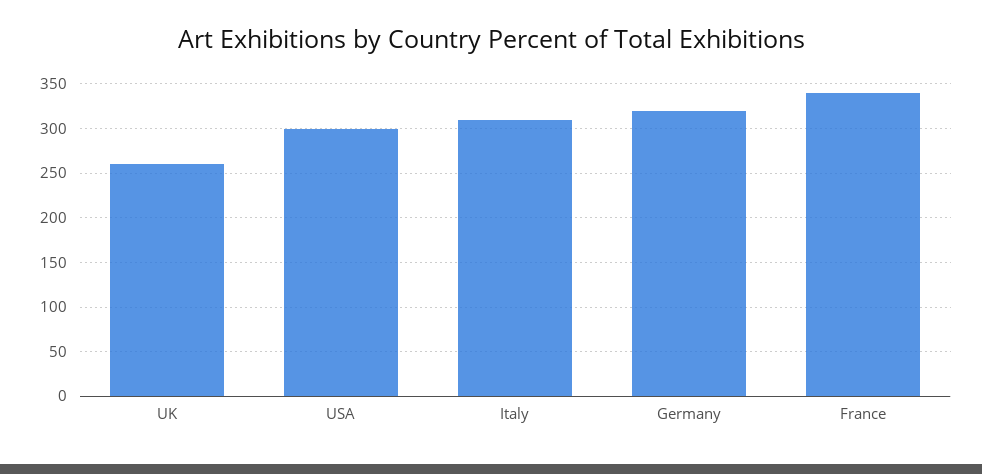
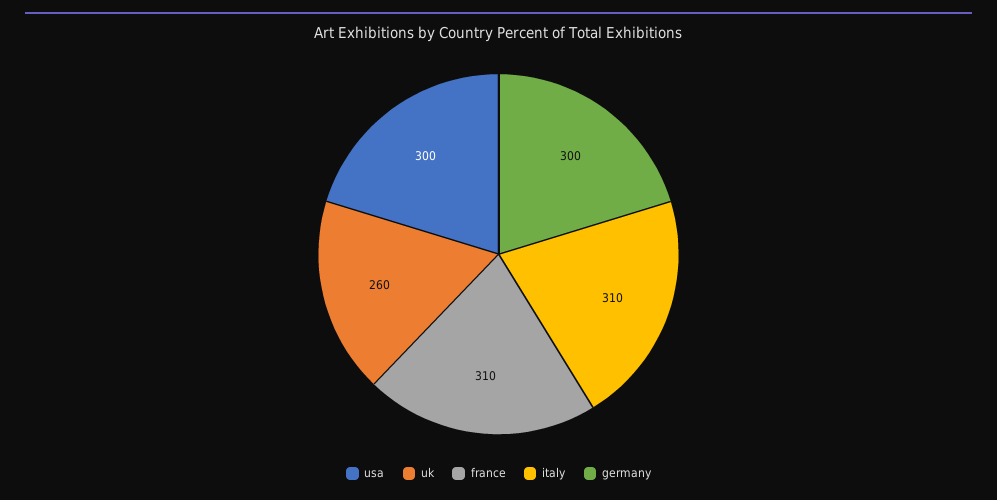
  {
    "UK": 260,
    "USA": 300,
    "Italy": 310,
-   "Germany": 320,
+   "Germany": 300,
-   "France": 340
+   "France": 310
  }

